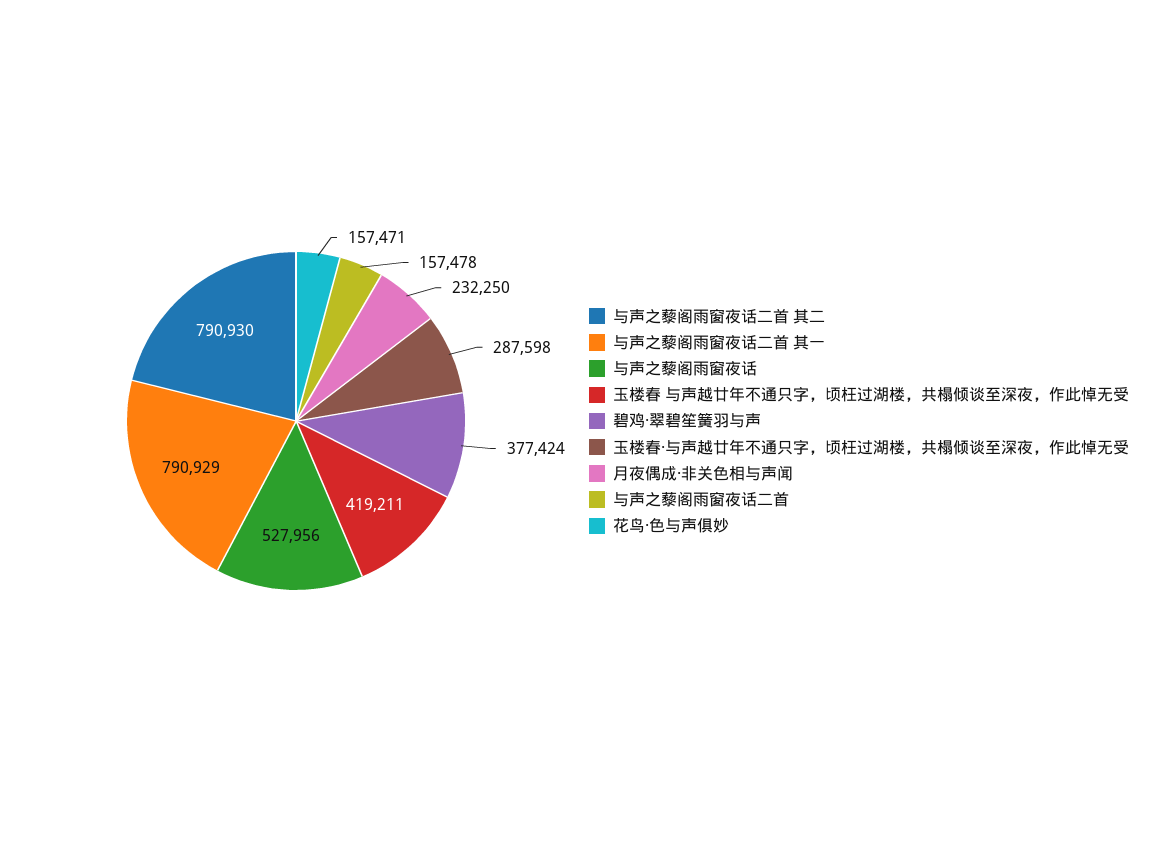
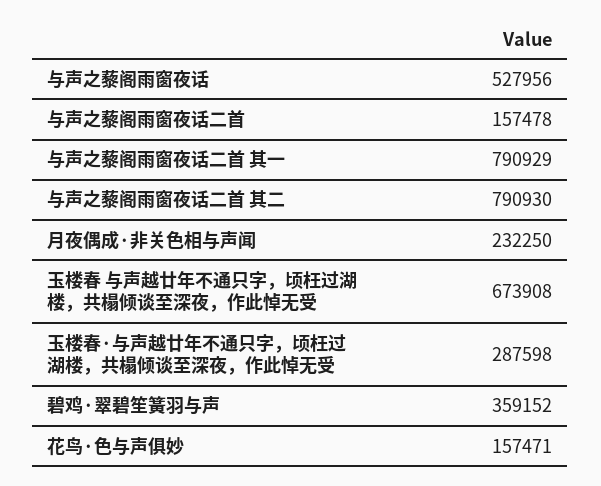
  {
    "与声之藜阁雨窗夜话二首 其二": 790930,
    "与声之藜阁雨窗夜话二首 其一": 790929,
    "与声之藜阁雨窗夜话": 527956,
-   "玉楼春 与声越廿年不通只字，顷枉过湖楼，共榻倾谈至深夜，作此悼无受": 419211,
+   "玉楼春 与声越廿年不通只字，顷枉过湖楼，共榻倾谈至深夜，作此悼无受": 673908,
-   "碧鸡·翠碧笙簧羽与声": 377424,
+   "碧鸡·翠碧笙簧羽与声": 359152,
    "玉楼春·与声越廿年不通只字，顷枉过湖楼，共榻倾谈至深夜，作此悼无受": 287598,
    "月夜偶成·非关色相与声闻": 232250,
    "与声之藜阁雨窗夜话二首": 157478,
    "花鸟·色与声俱妙": 157471
  }

